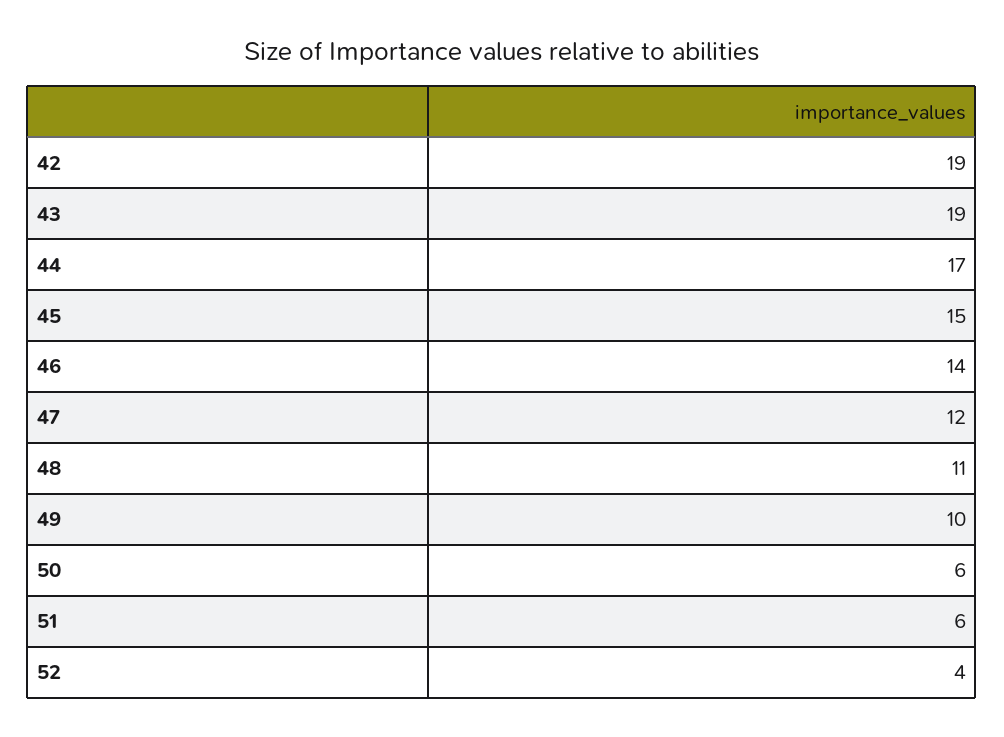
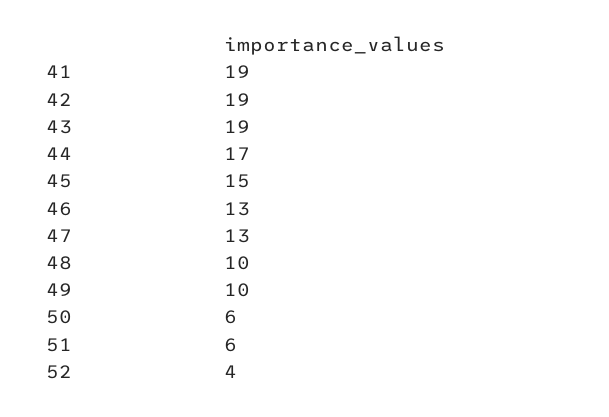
  {
    "42": 19,
    "43": 19,
    "44": 17,
    "45": 15,
-   "46": 14,
+   "46": 13,
-   "47": 12,
+   "47": 13,
-   "48": 11,
+   "48": 10,
    "49": 10,
    "50": 6,
    "51": 6,
-   "52": 4
+   "52": 4,
+   "41": 19
  }

